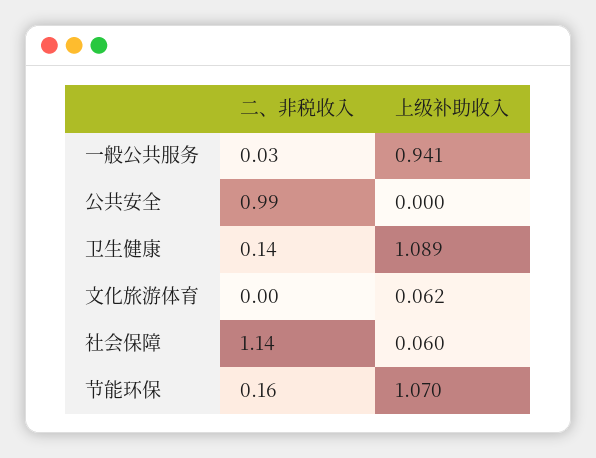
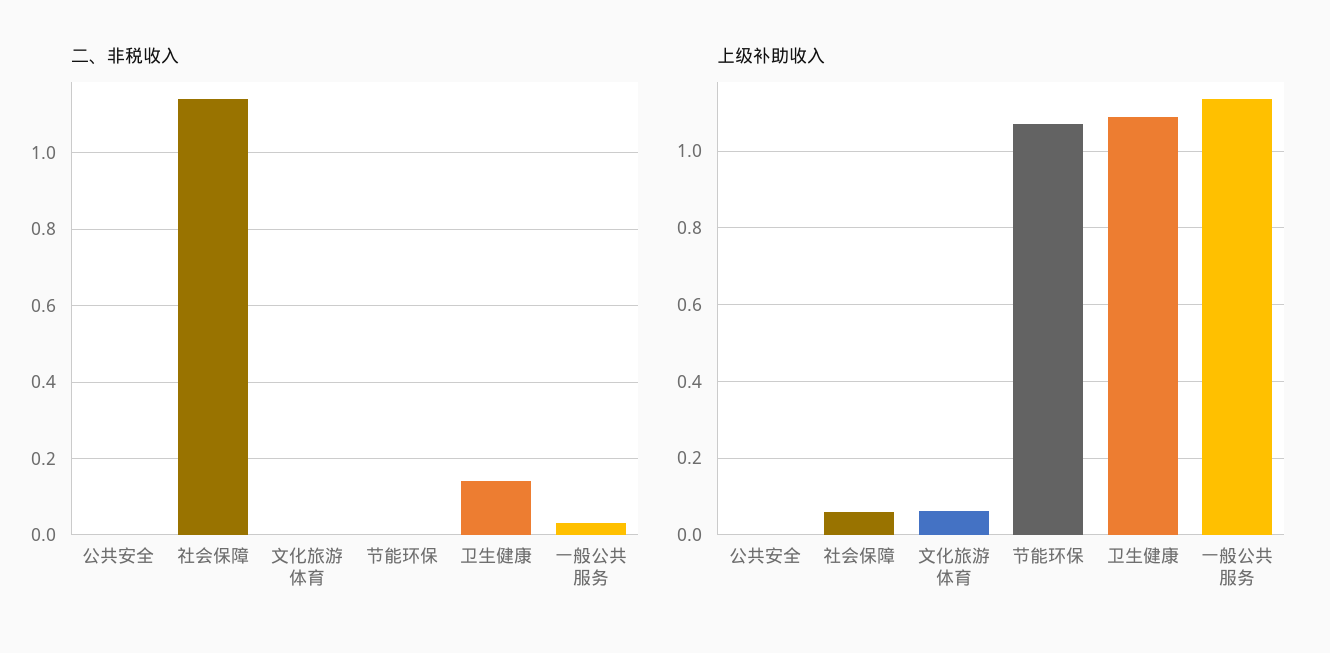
  {
    "二、非税收入": {
      "一般公共服务": 0.03,
-     "公共安全": 0.99,
+     "公共安全": 0,
      "卫生健康": 0.14,
      "文化旅游体育": 0,
      "社会保障": 1.14,
-     "节能环保": 0.16
+     "节能环保": 0
    },
    "上级补助收入": {
-     "一般公共服务": 0.941,
+     "一般公共服务": 1.14,
      "公共安全": 0,
      "卫生健康": 1.089,
      "文化旅游体育": 0.062,
      "社会保障": 0.06,
      "节能环保": 1.07
    }
  }

